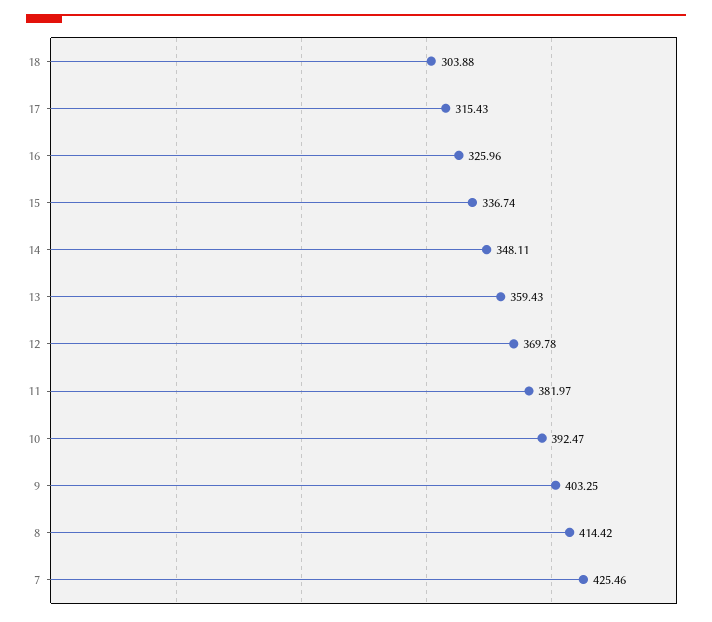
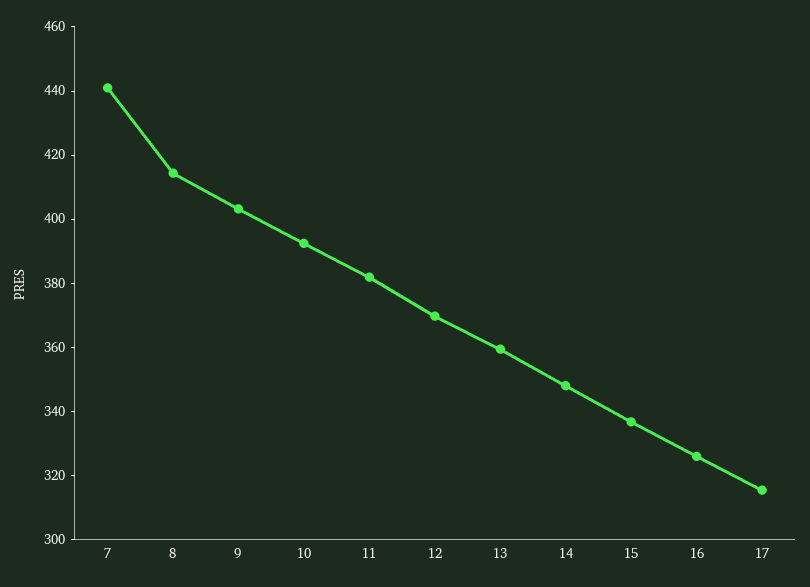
  {
-   "18": 303.88,
    "17": 315.43,
    "16": 325.96,
    "15": 336.74,
    "14": 348.11,
    "13": 359.43,
    "12": 369.78,
    "11": 381.97,
    "10": 392.47,
    "9": 403.25,
    "8": 414.42,
-   "7": 425.46
+   "7": 440
  }

